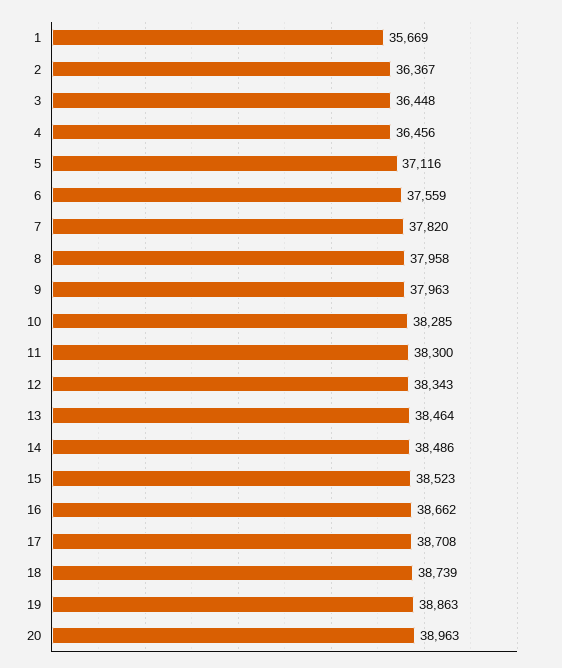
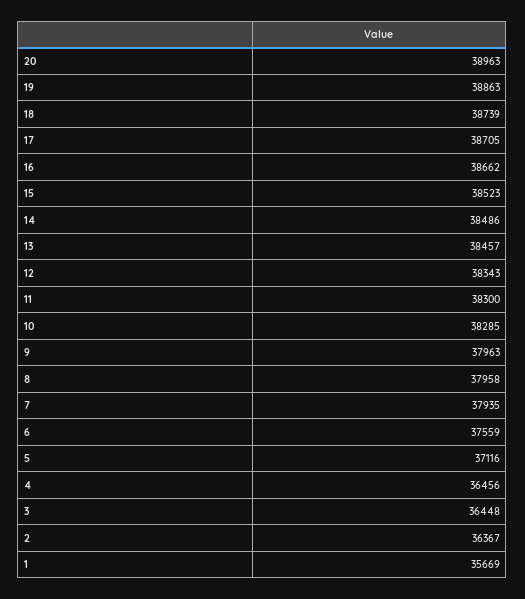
  {
    "1": 35669,
    "2": 36367,
    "3": 36448,
    "4": 36456,
    "5": 37116,
    "6": 37559,
-   "7": 37820,
+   "7": 37935,
    "8": 37958,
    "9": 37963,
    "10": 38285,
    "11": 38300,
    "12": 38343,
-   "13": 38464,
+   "13": 38457,
    "14": 38486,
    "15": 38523,
    "16": 38662,
-   "17": 38708,
+   "17": 38705,
    "18": 38739,
    "19": 38863,
    "20": 38963
  }

